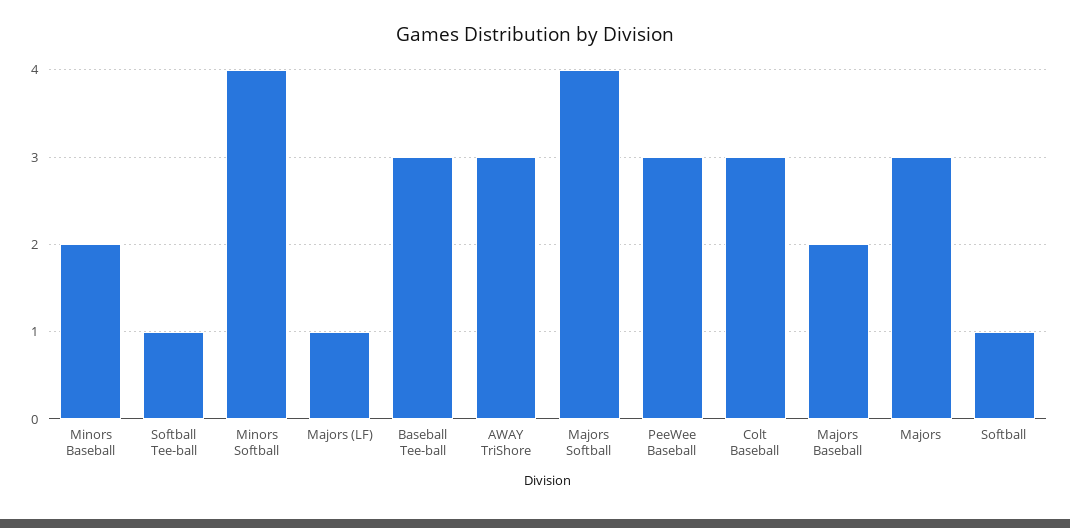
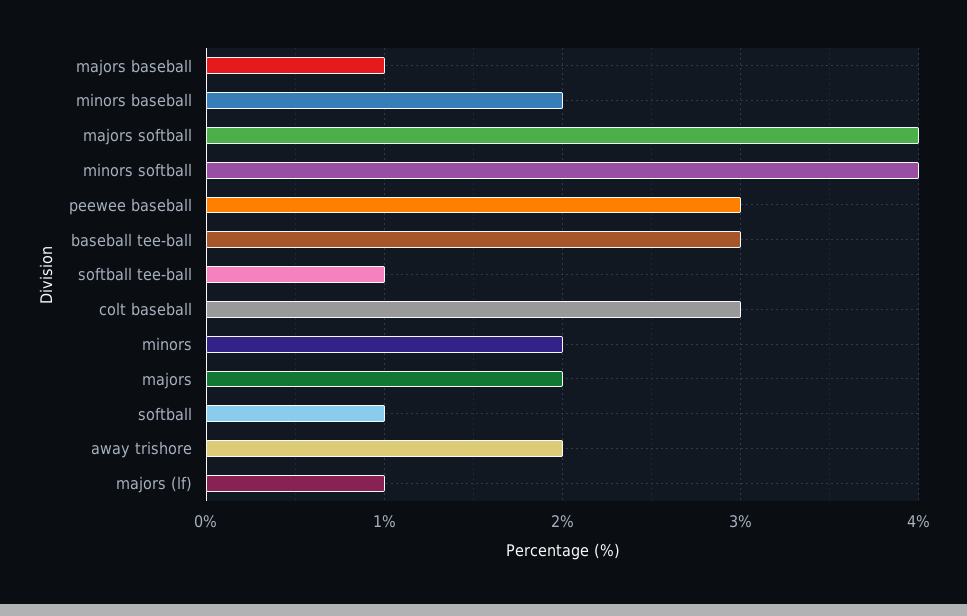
  {
    "Minors Baseball": 2,
    "Softball Tee-ball": 1,
    "Minors Softball": 4,
    "Majors (LF)": 1,
    "Baseball Tee-ball": 3,
-   "AWAY TriShore": 3,
+   "AWAY TriShore": 2,
    "Majors Softball": 4,
    "PeeWee Baseball": 3,
    "Colt Baseball": 3,
-   "Majors Baseball": 2,
+   "Majors Baseball": 1,
-   "Majors": 3,
+   "Majors": 2,
-   "Softball": 1
+   "Softball": 1,
+   "minors": 2
  }

